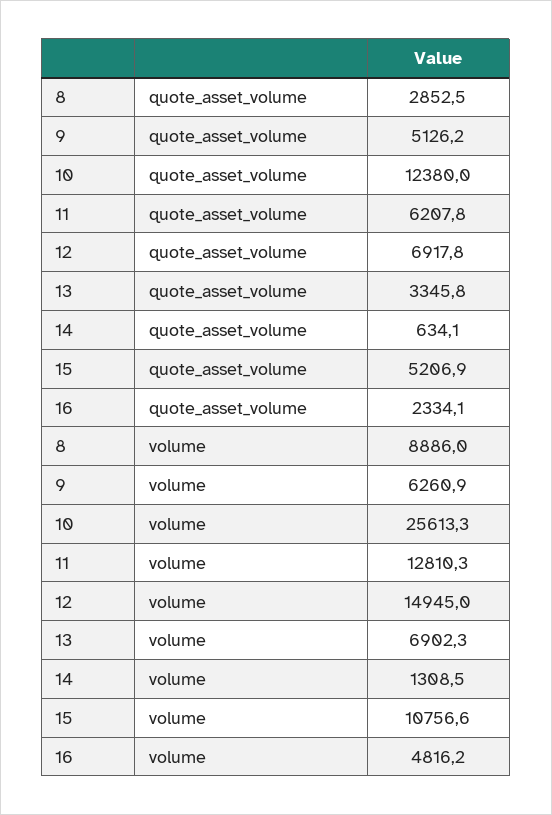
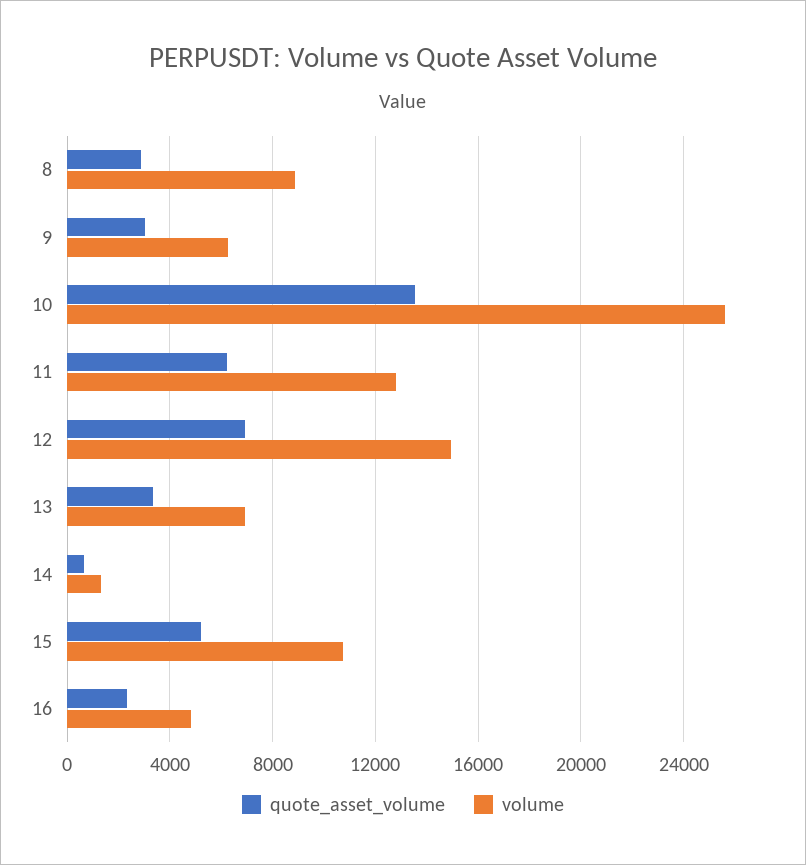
  {
    "quote_asset_volume": {
      "8": 2852.5,
-     "9": 5126.2,
+     "9": 3000,
-     "10": 12380,
+     "10": 13500,
      "11": 6207.8,
      "12": 6917.8,
      "13": 3345.8,
      "14": 634.1,
      "15": 5206.9,
      "16": 2334.1
    },
    "volume": {
      "8": 8886,
      "9": 6260.9,
      "10": 25613.3,
      "11": 12810.3,
      "12": 14945,
      "13": 6902.3,
      "14": 1308.5,
      "15": 10756.6,
      "16": 4816.2
    }
  }

